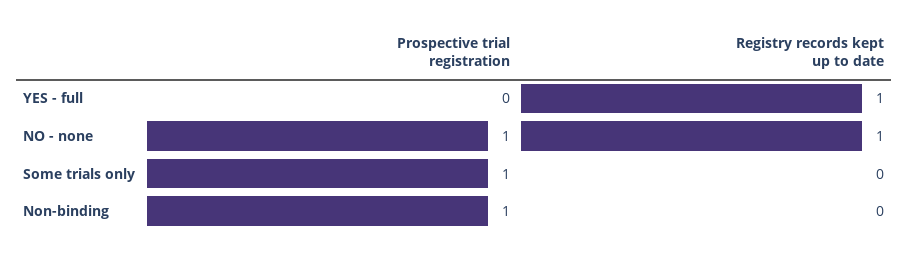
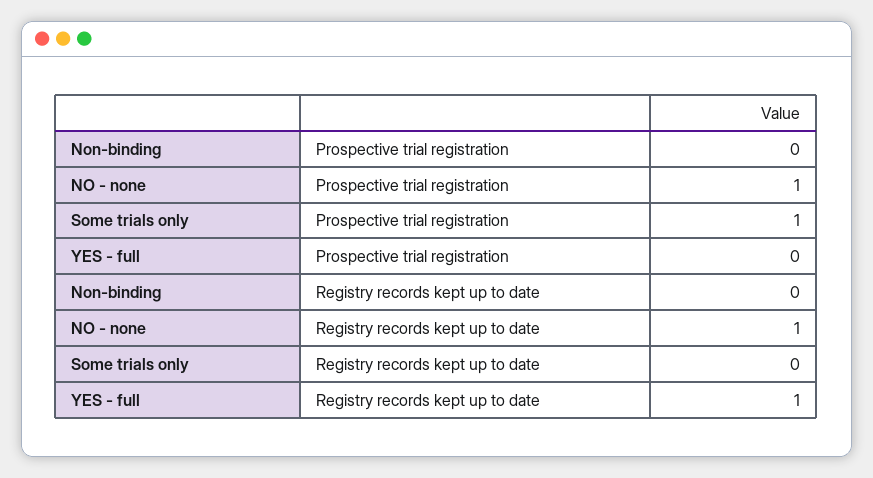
  {
    "Prospective trial registration": {
      "YES - full": 0,
      "NO - none": 1,
      "Some trials only": 1,
-     "Non-binding": 1
+     "Non-binding": 0
    },
    "Registry records kept up to date": {
      "YES - full": 1,
      "NO - none": 1,
      "Some trials only": 0,
      "Non-binding": 0
    }
  }

